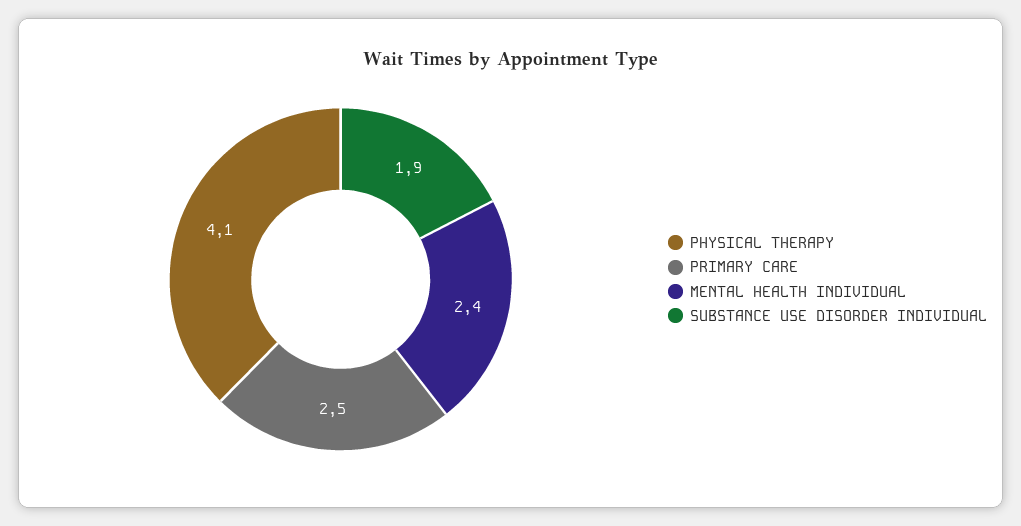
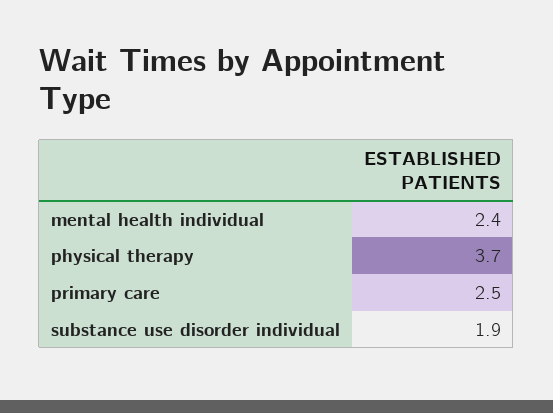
  {
-   "PHYSICAL THERAPY": 4.1,
+   "PHYSICAL THERAPY": 3.7,
    "PRIMARY CARE": 2.5,
    "MENTAL HEALTH INDIVIDUAL": 2.4,
    "SUBSTANCE USE DISORDER INDIVIDUAL": 1.9
  }

